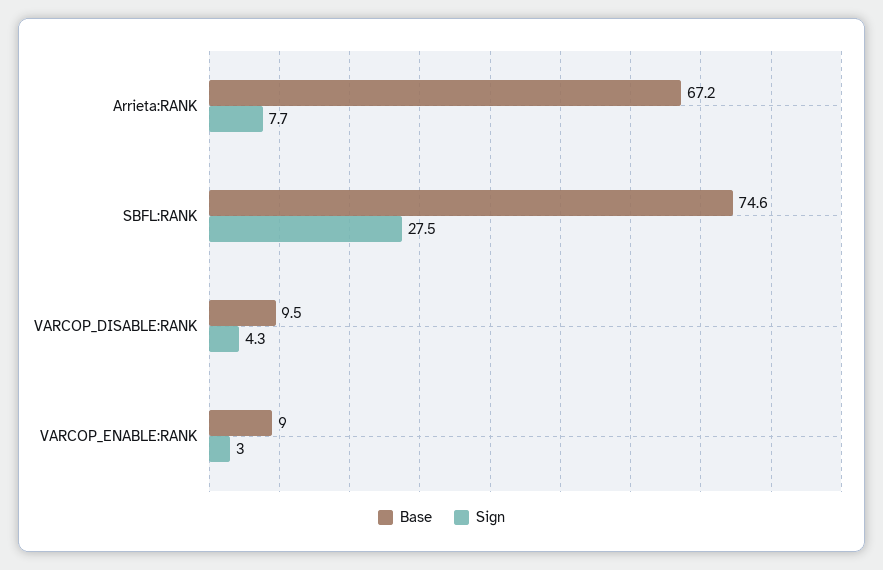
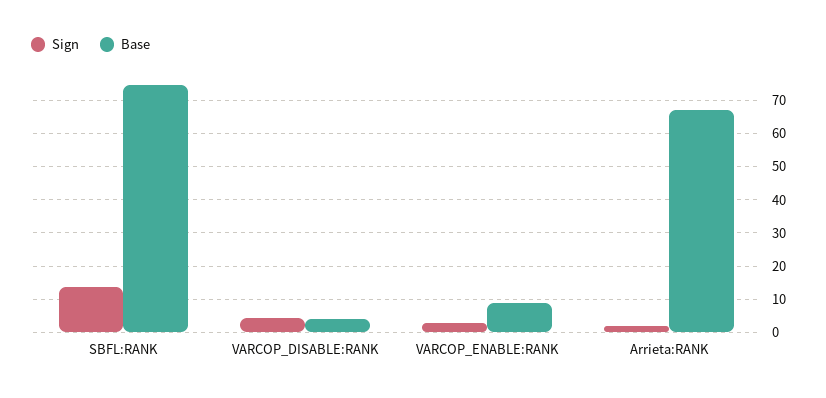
  {
    "Base": {
      "Arrieta:RANK": 67.2,
      "SBFL:RANK": 74.6,
-     "VARCOP_DISABLE:RANK": 9.5,
+     "VARCOP_DISABLE:RANK": 4,
      "VARCOP_ENABLE:RANK": 9
    },
    "Sign": {
-     "Arrieta:RANK": 7.7,
+     "Arrieta:RANK": 2,
-     "SBFL:RANK": 27.5,
+     "SBFL:RANK": 14,
      "VARCOP_DISABLE:RANK": 4.3,
      "VARCOP_ENABLE:RANK": 3
    }
  }

